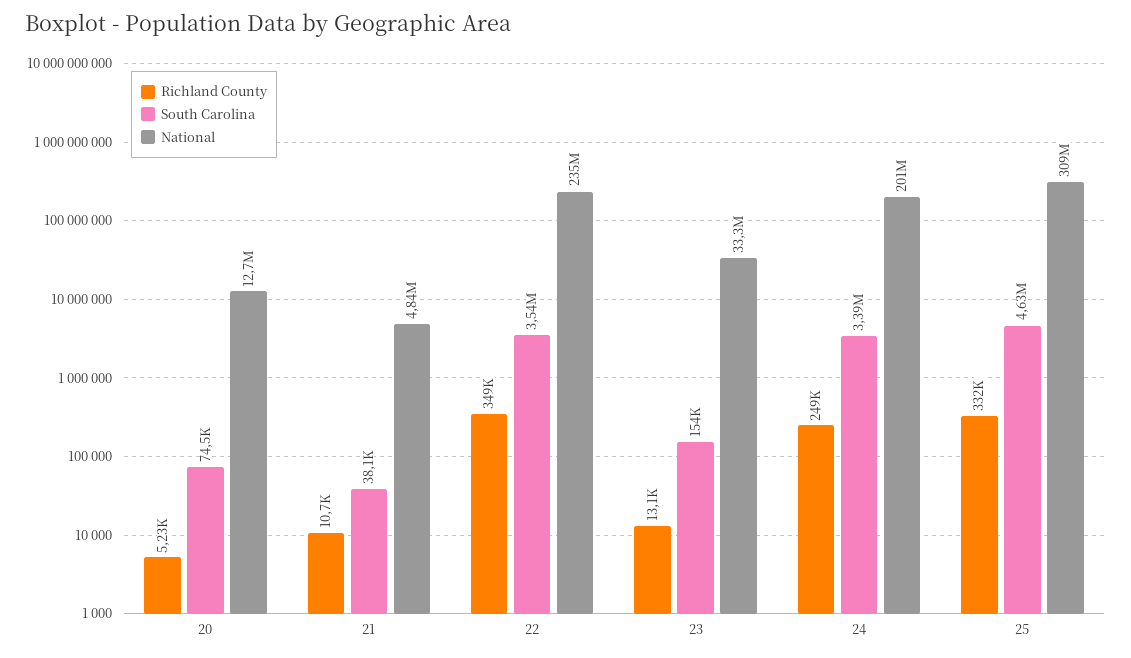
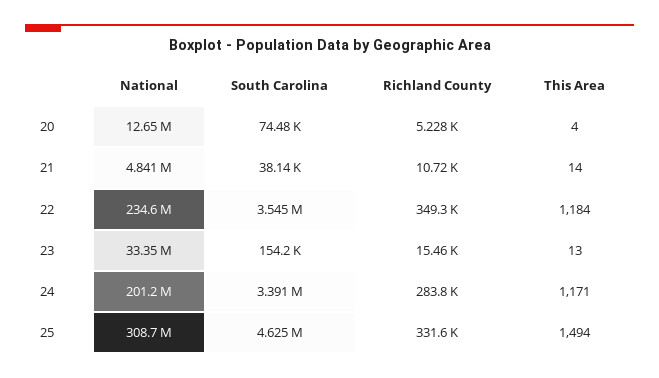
  {
    "Richland County": {
      "20": 5228,
      "21": 10720,
      "22": 349300,
-     "23": 13100,
+     "23": 15460,
-     "24": 249000,
+     "24": 283800,
      "25": 331600
    },
    "South Carolina": {
      "20": 74480,
      "21": 38140,
      "22": 3545000,
      "23": 154200,
      "24": 3391000,
      "25": 4625000
    },
    "National": {
      "20": 12650000,
      "21": 4841000,
      "22": 234600000,
      "23": 33350000,
      "24": 201200000,
      "25": 308700000
-   }
+   },
+   "This Area": {
+     "20": 4,
+     "21": 14,
+     "22": 1184,
+     "23": 13,
+     "24": 1171,
+     "25": 1494
+   }
  }

